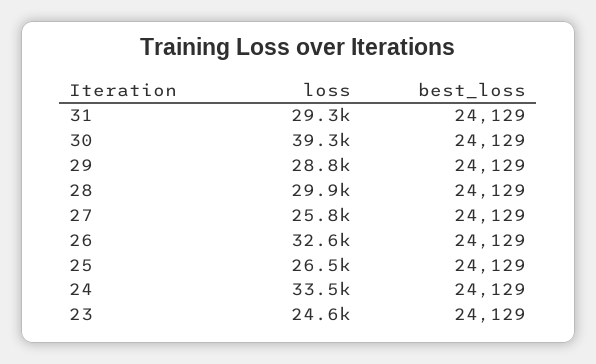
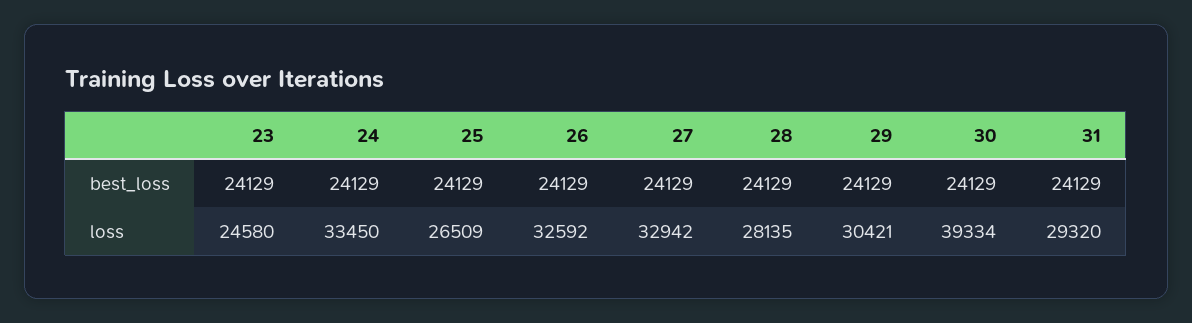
  {
    "loss": {
      "31": 29320,
      "30": 39334,
-     "29": 28800,
+     "29": 30421,
-     "28": 29900,
+     "28": 28135,
-     "27": 25800,
+     "27": 32942,
      "26": 32592,
      "25": 26509,
      "24": 33450,
      "23": 24580
    },
    "best_loss": {
      "31": 24129,
      "30": 24129,
      "29": 24129,
      "28": 24129,
      "27": 24129,
      "26": 24129,
      "25": 24129,
      "24": 24129,
      "23": 24129
    }
  }

